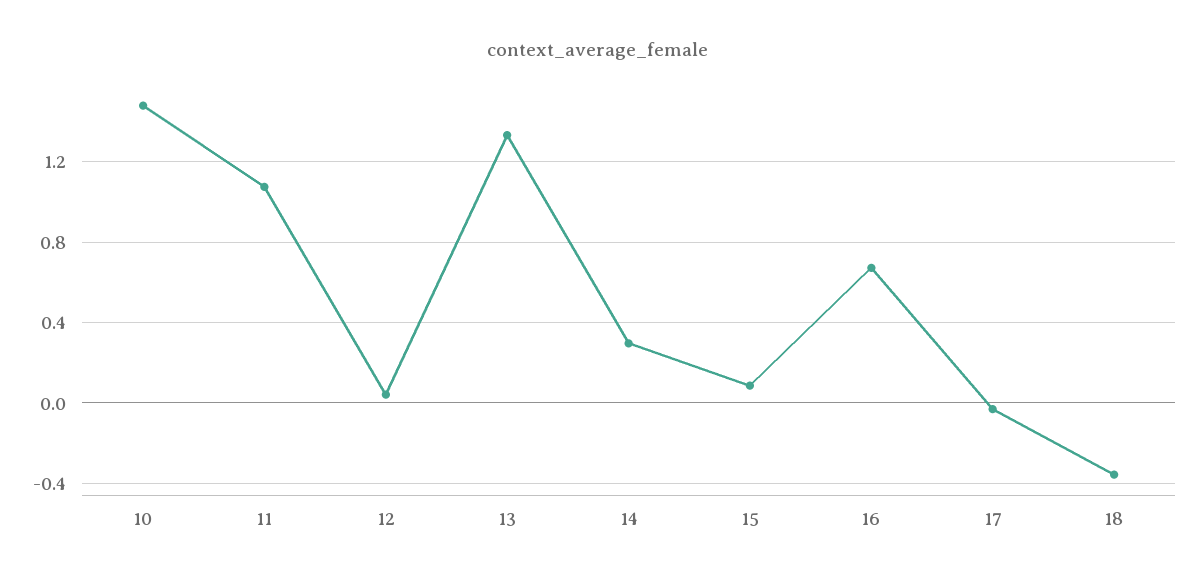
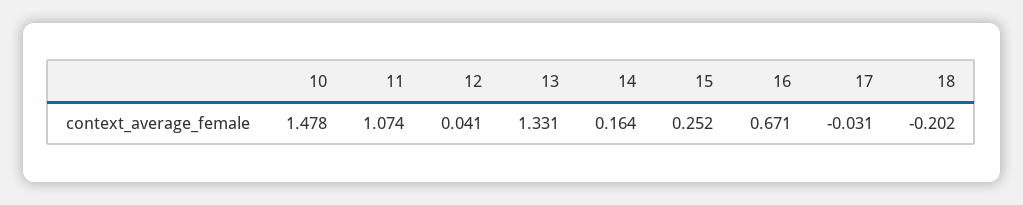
  {
    "10": 1.478,
    "11": 1.074,
    "12": 0.041,
    "13": 1.331,
-   "14": 0.3,
+   "14": 0.164,
-   "15": 0.1,
+   "15": 0.252,
    "16": 0.671,
    "17": -0.031,
-   "18": -0.35
+   "18": -0.202
  }

